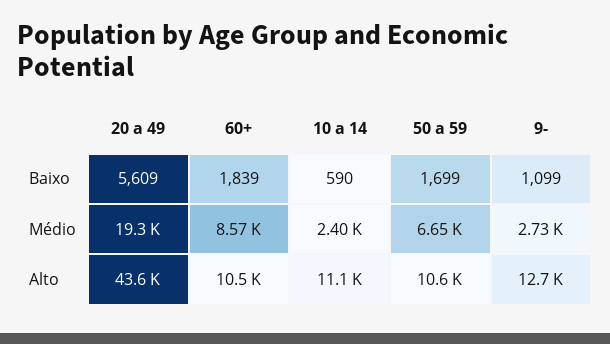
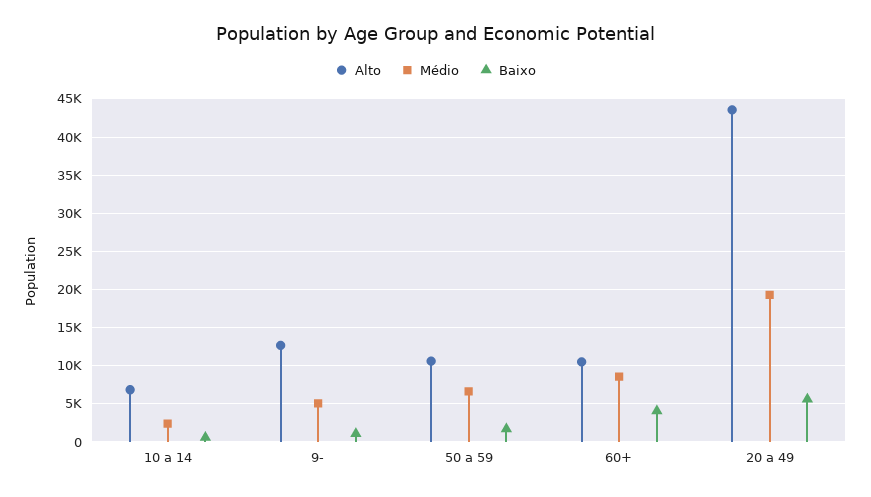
  {
    "Baixo": {
      "20 a 49": 5609,
-     "60+": 1839,
+     "60+": 4000,
      "10 a 14": 590,
      "50 a 59": 1699,
      "9-": 1099
    },
    "Médio": {
      "20 a 49": 19300,
      "60+": 8570,
      "10 a 14": 2400,
      "50 a 59": 6650,
-     "9-": 2730
+     "9-": 5000
    },
    "Alto": {
      "20 a 49": 43600,
      "60+": 10500,
-     "10 a 14": 11100,
+     "10 a 14": 7000,
      "50 a 59": 10600,
      "9-": 12700
    }
  }

